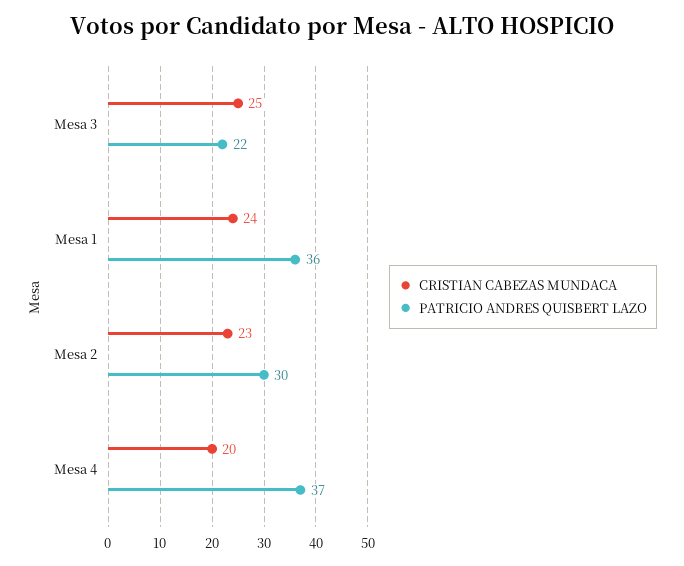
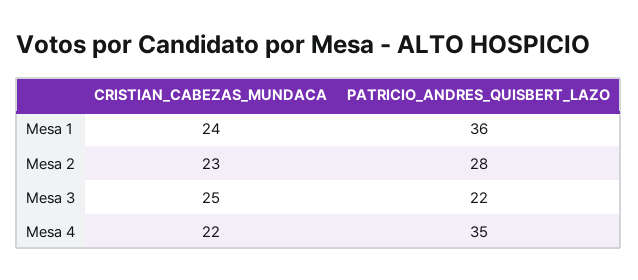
  {
    "CRISTIAN CABEZAS MUNDACA": {
      "Mesa 3": 25,
      "Mesa 1": 24,
      "Mesa 2": 23,
-     "Mesa 4": 20
+     "Mesa 4": 22
    },
    "PATRICIO ANDRES QUISBERT LAZO": {
      "Mesa 3": 22,
      "Mesa 1": 36,
-     "Mesa 2": 30,
+     "Mesa 2": 28,
-     "Mesa 4": 37
+     "Mesa 4": 35
    }
  }

